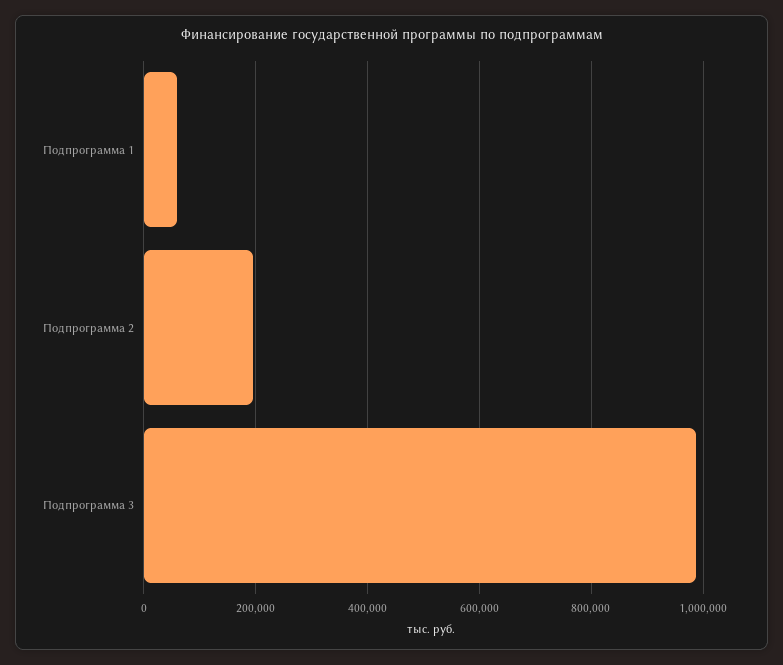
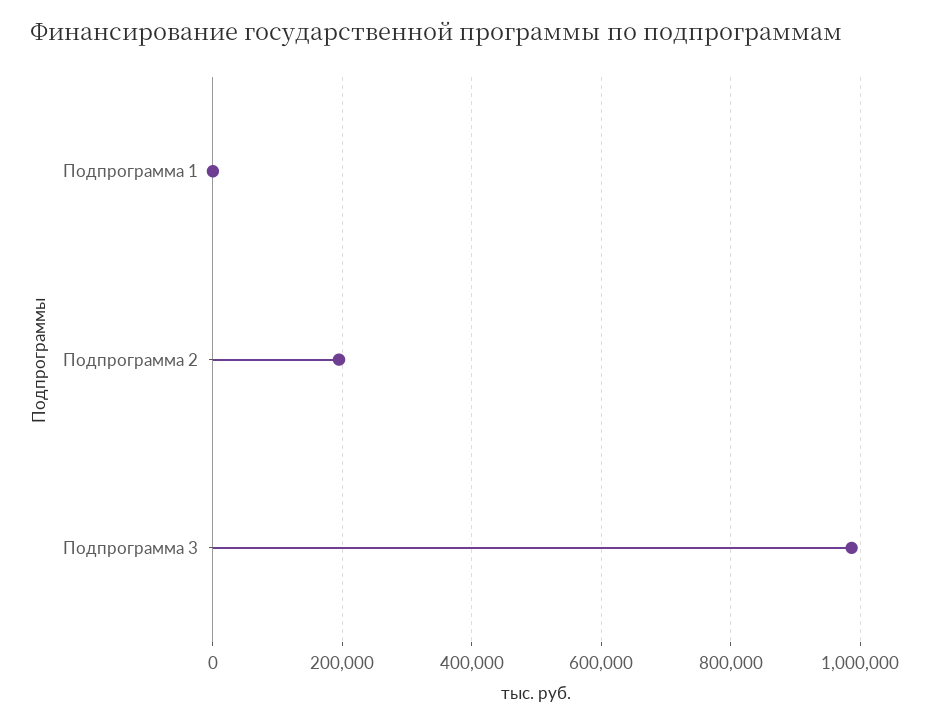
  {
-   "Подпрограмма 1": 60000,
+   "Подпрограмма 1": 0,
    "Подпрограмма 2": 200000,
    "Подпрограмма 3": 980000
  }

